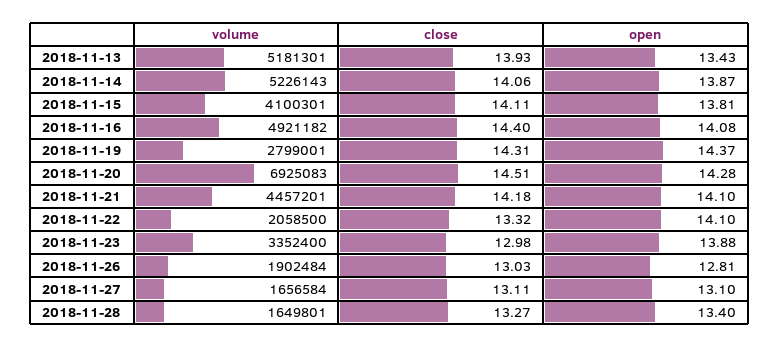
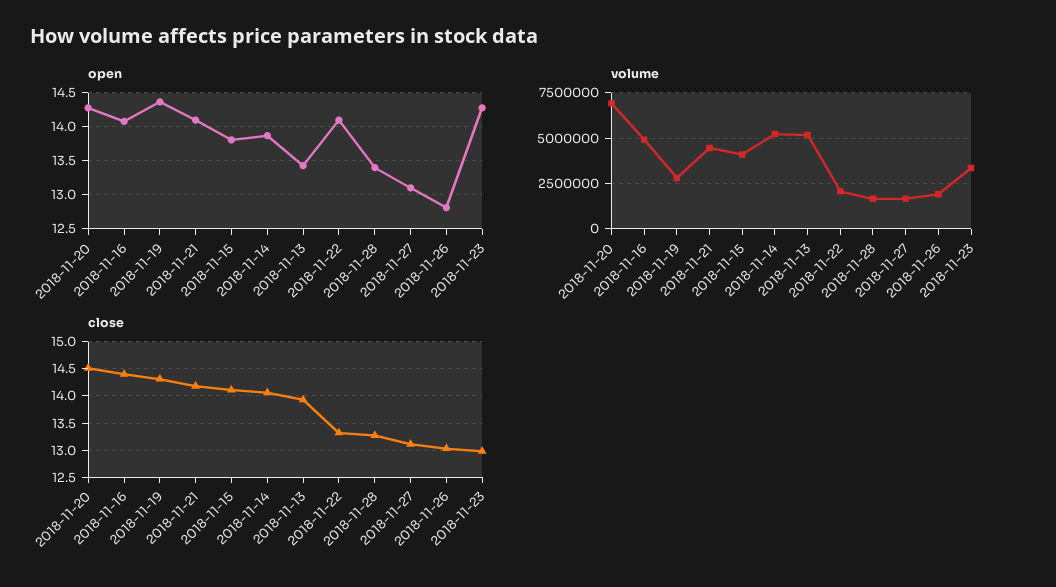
  {
    "volume": {
      "2018-11-13": 5181301,
      "2018-11-14": 5226143,
      "2018-11-15": 4100301,
      "2018-11-16": 4921182,
      "2018-11-19": 2799001,
      "2018-11-20": 6925083,
      "2018-11-21": 4457201,
      "2018-11-22": 2058500,
      "2018-11-23": 3352400,
      "2018-11-26": 1902484,
      "2018-11-27": 1656584,
      "2018-11-28": 1649801
    },
    "close": {
      "2018-11-13": 13.93,
      "2018-11-14": 14.06,
      "2018-11-15": 14.11,
      "2018-11-16": 14.4,
      "2018-11-19": 14.31,
      "2018-11-20": 14.51,
      "2018-11-21": 14.18,
      "2018-11-22": 13.32,
      "2018-11-23": 12.98,
      "2018-11-26": 13.03,
      "2018-11-27": 13.11,
      "2018-11-28": 13.27
    },
    "open": {
      "2018-11-13": 13.43,
      "2018-11-14": 13.87,
      "2018-11-15": 13.81,
      "2018-11-16": 14.08,
      "2018-11-19": 14.37,
      "2018-11-20": 14.28,
      "2018-11-21": 14.1,
      "2018-11-22": 14.1,
-     "2018-11-23": 13.88,
+     "2018-11-23": 14.3,
      "2018-11-26": 12.81,
      "2018-11-27": 13.1,
      "2018-11-28": 13.4
    }
  }

